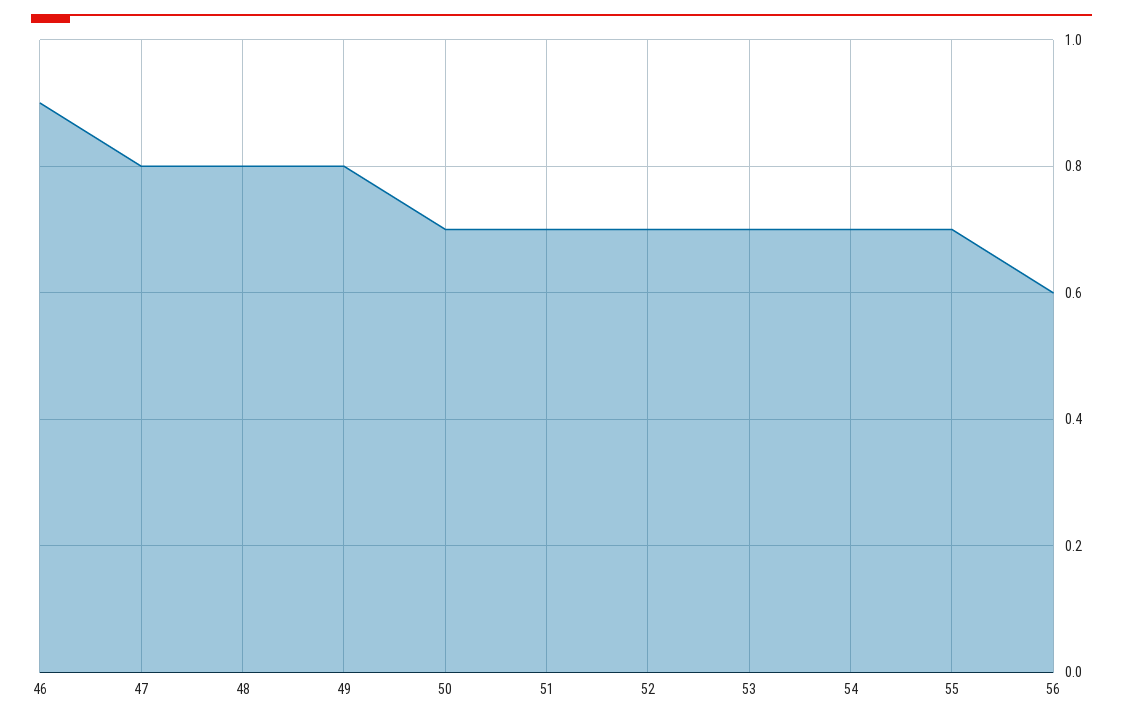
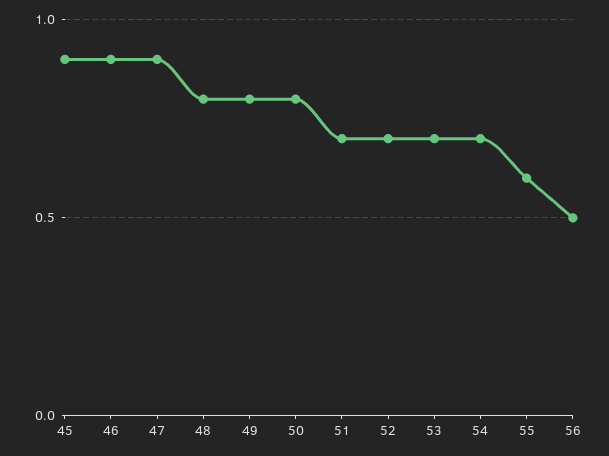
  {
    "46": 0.9,
-   "47": 0.8,
+   "47": 0.9,
    "48": 0.8,
    "49": 0.8,
-   "50": 0.7,
+   "50": 0.8,
    "51": 0.7,
    "52": 0.7,
    "53": 0.7,
    "54": 0.7,
-   "55": 0.7,
+   "55": 0.6,
-   "56": 0.6
+   "56": 0.5,
+   "45": 0.9
  }

